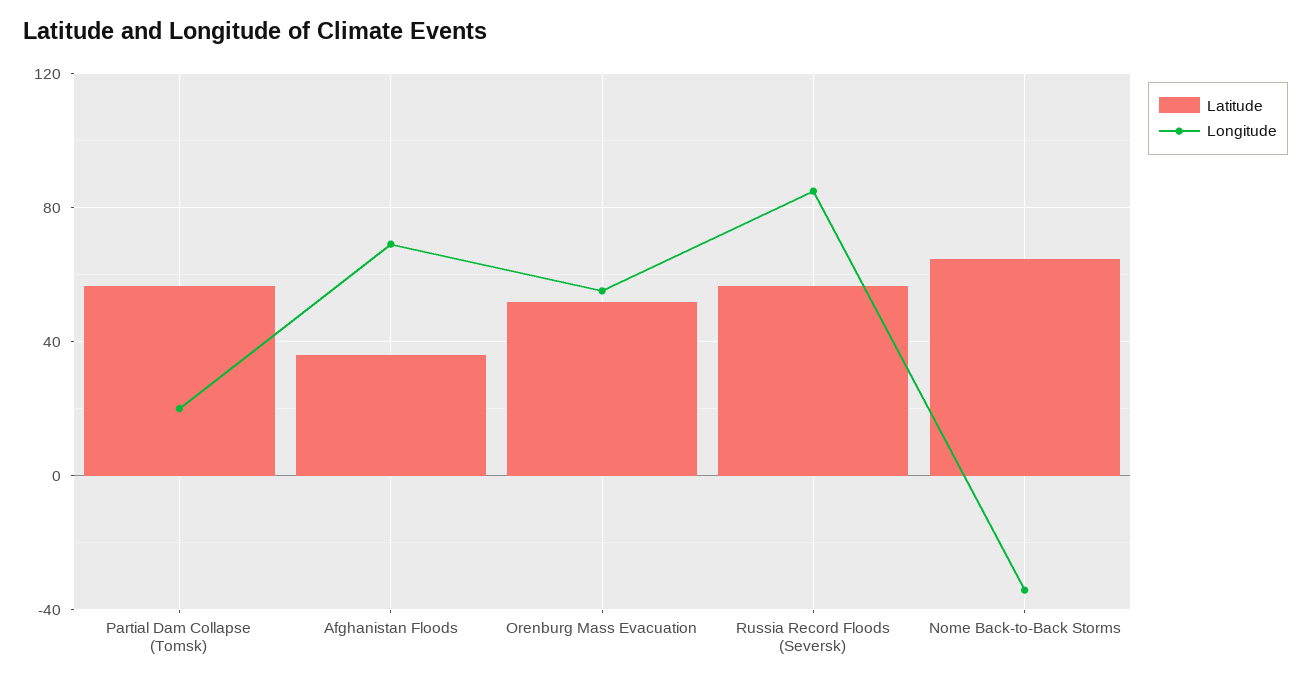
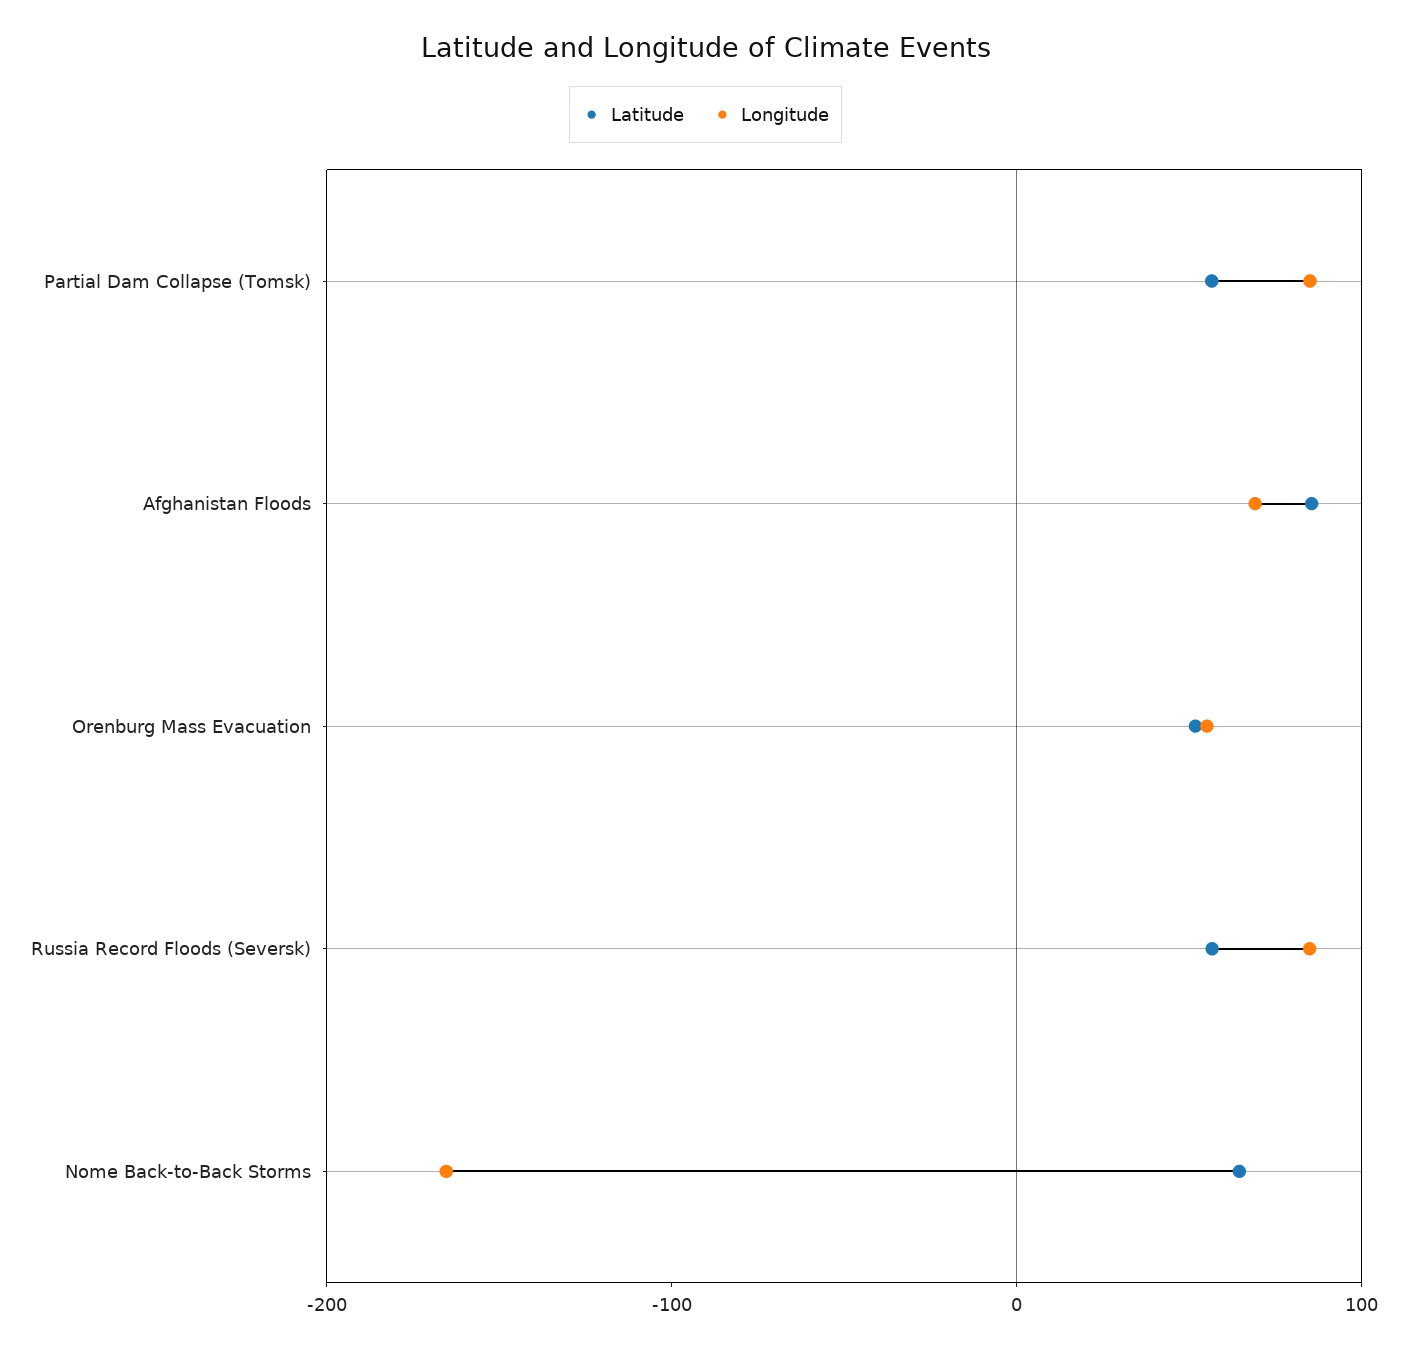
  {
    "Latitude": {
      "Partial Dam Collapse (Tomsk)": 55,
-     "Afghanistan Floods": 35,
+     "Afghanistan Floods": 80,
      "Orenburg Mass Evacuation": 50,
      "Russia Record Floods (Seversk)": 55,
      "Nome Back-to-Back Storms": 65
    },
    "Longitude": {
-     "Partial Dam Collapse (Tomsk)": 20,
+     "Partial Dam Collapse (Tomsk)": 80,
      "Afghanistan Floods": 70,
      "Orenburg Mass Evacuation": 55,
      "Russia Record Floods (Seversk)": 85,
-     "Nome Back-to-Back Storms": -35
+     "Nome Back-to-Back Storms": -160
    }
  }

